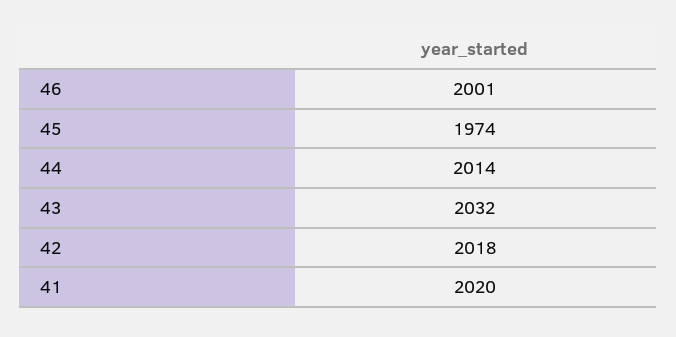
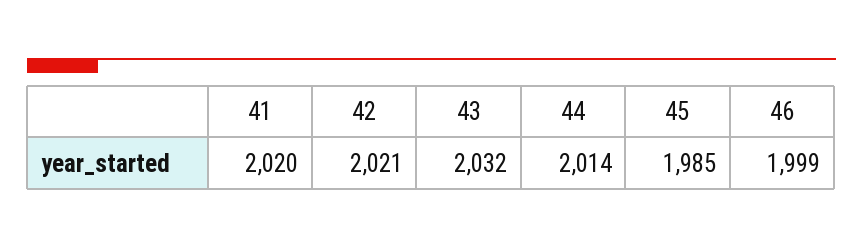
  {
-   "46": 2001,
+   "46": 1999,
-   "45": 1974,
+   "45": 1985,
    "44": 2014,
    "43": 2032,
-   "42": 2018,
+   "42": 2021,
    "41": 2020
  }

